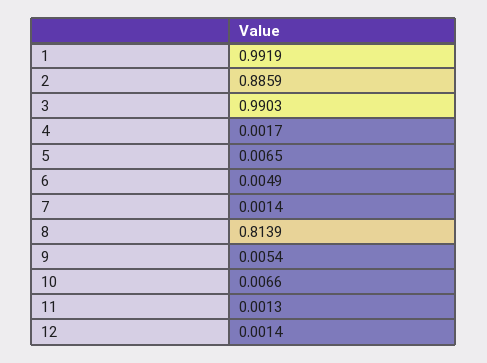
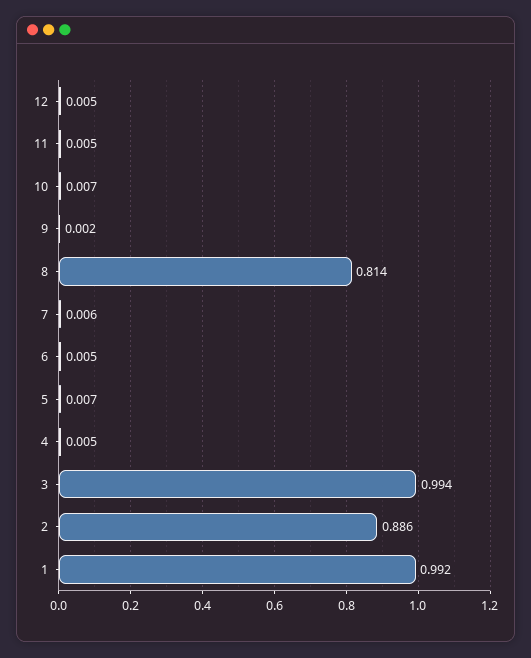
  {
    "1": 0.9919,
    "2": 0.8859,
-   "3": 0.9903,
+   "3": 0.994,
-   "4": 0.0017,
+   "4": 0.005,
    "5": 0.0065,
    "6": 0.0049,
-   "7": 0.0014,
+   "7": 0.006,
    "8": 0.8139,
-   "9": 0.0054,
+   "9": 0.002,
    "10": 0.0066,
-   "11": 0.0013,
+   "11": 0.005,
-   "12": 0.0014
+   "12": 0.005
  }

